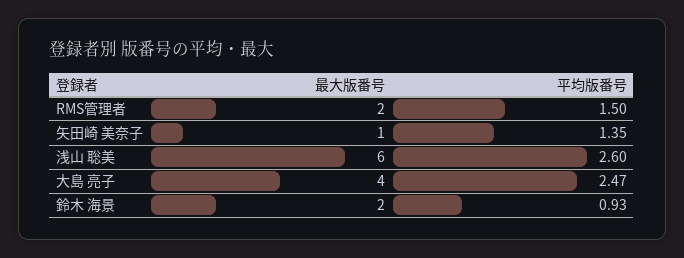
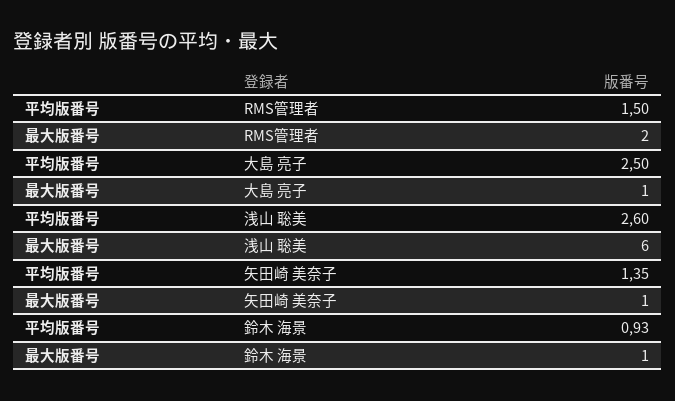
  {
    "最大版番号": {
      "RMS管理者": 2,
      "矢田崎 美奈子": 1,
      "浅山 聡美": 6,
-     "大島 亮子": 4,
+     "大島 亮子": 1,
-     "鈴木 海景": 2
+     "鈴木 海景": 1
    },
    "平均版番号": {
      "RMS管理者": 1.5,
      "矢田崎 美奈子": 1.35,
      "浅山 聡美": 2.6,
-     "大島 亮子": 2.47,
+     "大島 亮子": 2.5,
      "鈴木 海景": 0.93
    }
  }

